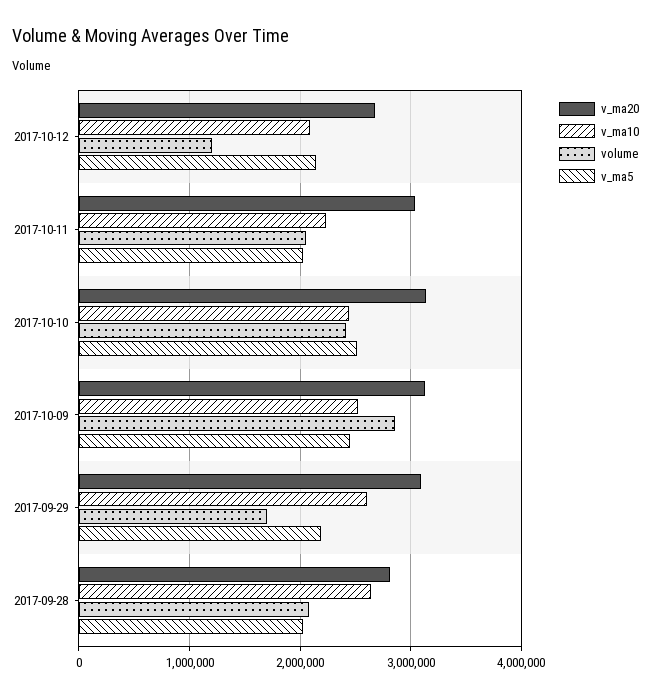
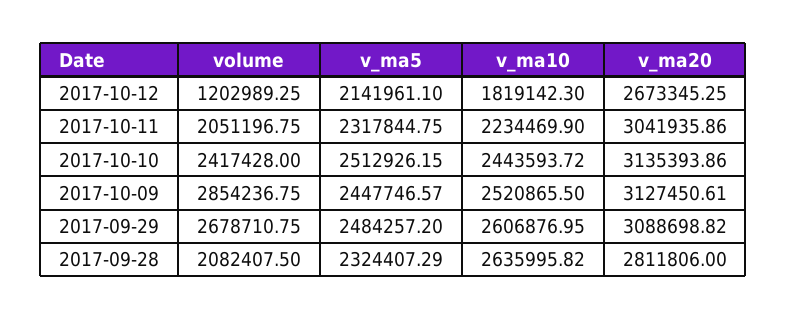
  {
    "v_ma20": {
      "2017-10-12": 2673345.25,
      "2017-10-11": 3041935.86,
      "2017-10-10": 3135393.86,
      "2017-10-09": 3127450.61,
      "2017-09-29": 3088698.82,
      "2017-09-28": 2811806
    },
    "v_ma10": {
-     "2017-10-12": 2100000,
+     "2017-10-12": 1819142.3,
      "2017-10-11": 2234469.9,
      "2017-10-10": 2443593.72,
      "2017-10-09": 2520865.5,
      "2017-09-29": 2606876.95,
      "2017-09-28": 2635995.82
    },
    "volume": {
      "2017-10-12": 1202989.25,
      "2017-10-11": 2051196.75,
      "2017-10-10": 2417428,
      "2017-10-09": 2854236.75,
-     "2017-09-29": 1700000,
+     "2017-09-29": 2678710.75,
      "2017-09-28": 2082407.5
    },
    "v_ma5": {
      "2017-10-12": 2141961.1,
-     "2017-10-11": 2000000,
+     "2017-10-11": 2317844.75,
      "2017-10-10": 2512926.15,
      "2017-10-09": 2447746.57,
-     "2017-09-29": 2200000,
+     "2017-09-29": 2484257.2,
-     "2017-09-28": 2000000
+     "2017-09-28": 2324407.29
    }
  }

